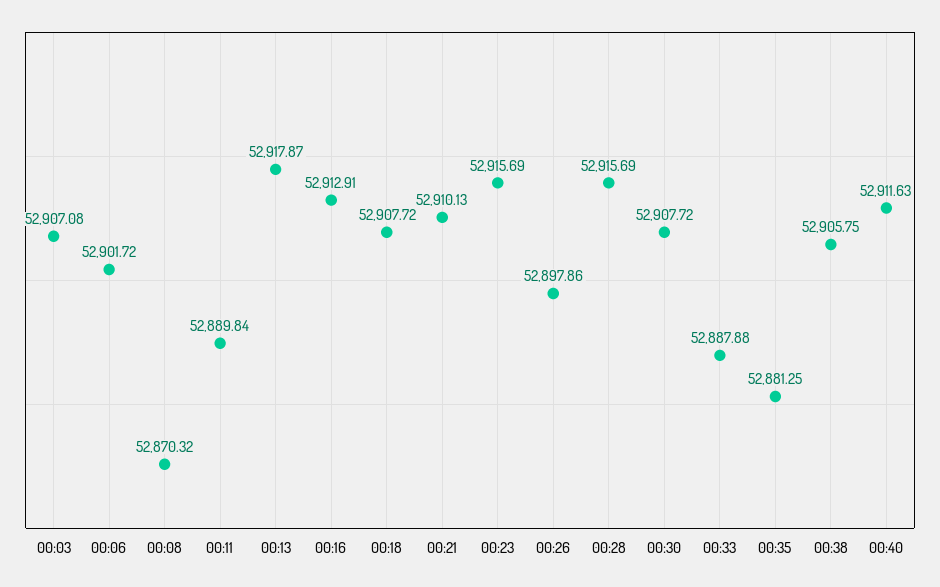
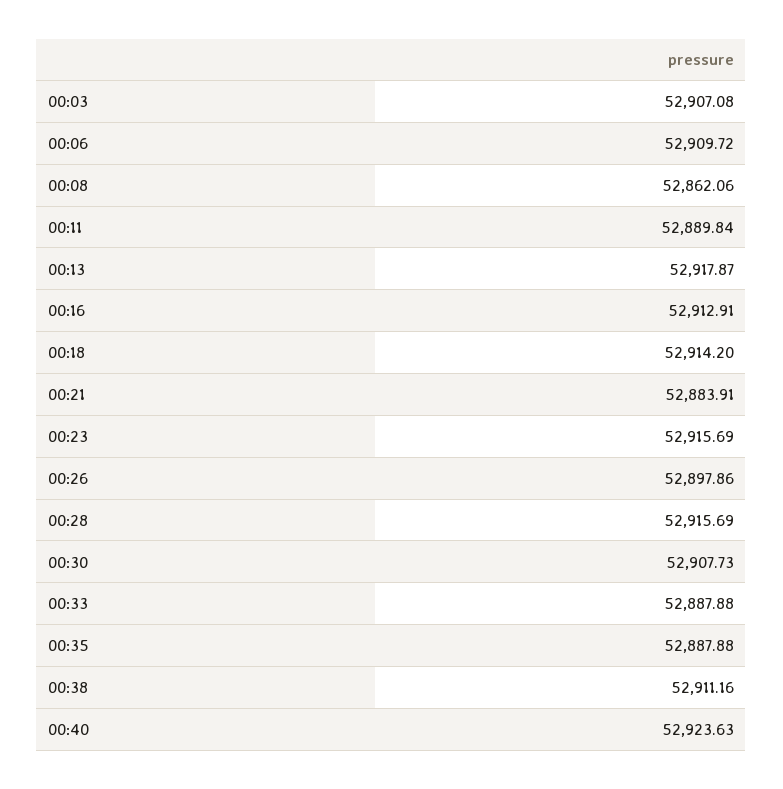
  {
    "00:03": 52907.08,
-   "00:06": 52901.72,
+   "00:06": 52909.72,
-   "00:08": 52870.32,
+   "00:08": 52862.06,
    "00:11": 52889.84,
    "00:13": 52917.87,
    "00:16": 52912.91,
-   "00:18": 52907.72,
+   "00:18": 52914.2,
-   "00:21": 52910.13,
+   "00:21": 52883.91,
    "00:23": 52915.69,
    "00:26": 52897.86,
    "00:28": 52915.69,
-   "00:30": 52907.72,
+   "00:30": 52907.73,
    "00:33": 52887.88,
-   "00:35": 52881.25,
+   "00:35": 52887.88,
-   "00:38": 52905.75,
+   "00:38": 52911.16,
-   "00:40": 52911.63
+   "00:40": 52923.63
  }

